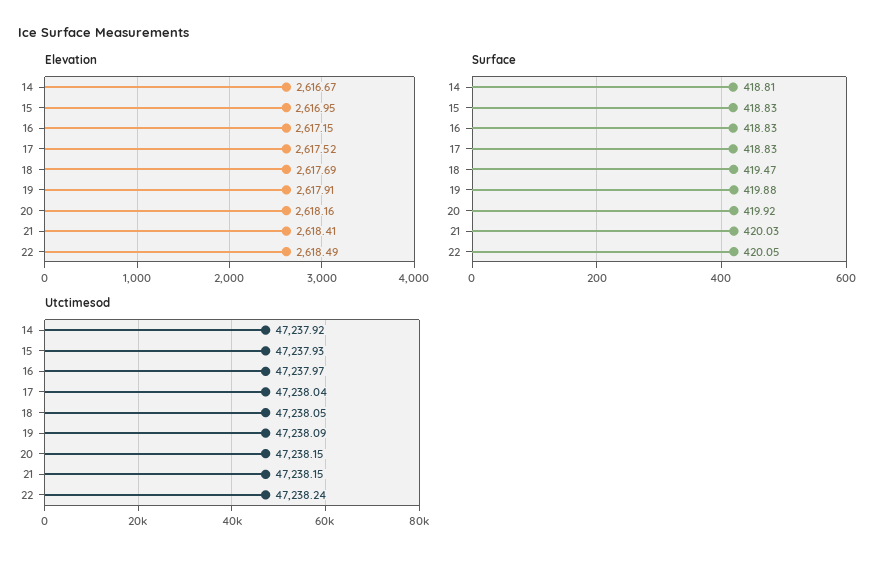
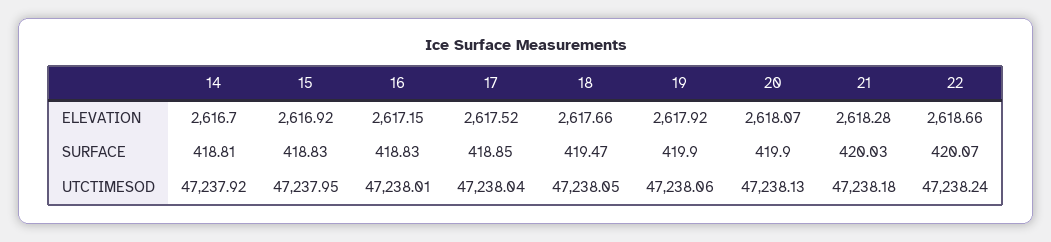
  {
    "Elevation": {
-     "14": 2616.67,
+     "14": 2616.7,
-     "15": 2616.95,
+     "15": 2616.92,
      "16": 2617.15,
      "17": 2617.52,
-     "18": 2617.69,
+     "18": 2617.66,
-     "19": 2617.91,
+     "19": 2617.92,
-     "20": 2618.16,
+     "20": 2618.07,
-     "21": 2618.41,
+     "21": 2618.28,
-     "22": 2618.49
+     "22": 2618.66
    },
    "Surface": {
      "14": 418.81,
      "15": 418.83,
      "16": 418.83,
-     "17": 418.83,
+     "17": 418.85,
      "18": 419.47,
-     "19": 419.88,
+     "19": 419.9,
-     "20": 419.92,
+     "20": 419.9,
      "21": 420.03,
-     "22": 420.05
+     "22": 420.07
    },
    "Utctimesod": {
      "14": 47237.92,
-     "15": 47237.93,
+     "15": 47237.95,
-     "16": 47237.97,
+     "16": 47238.01,
      "17": 47238.04,
      "18": 47238.05,
-     "19": 47238.09,
+     "19": 47238.06,
-     "20": 47238.15,
+     "20": 47238.13,
-     "21": 47238.15,
+     "21": 47238.18,
      "22": 47238.24
    }
  }

